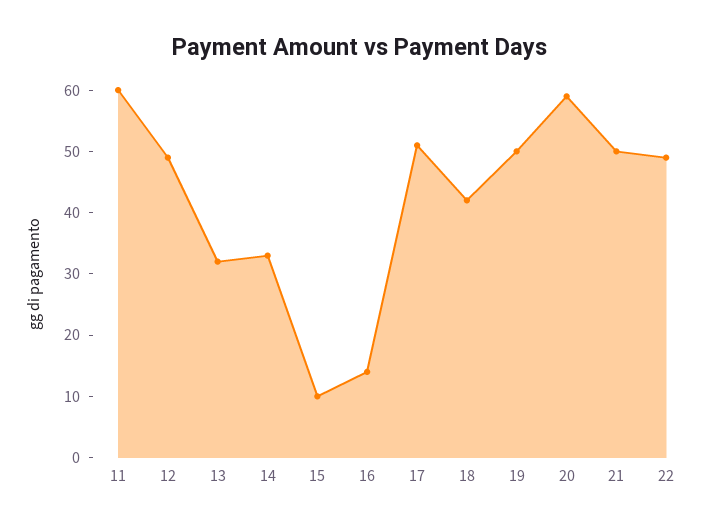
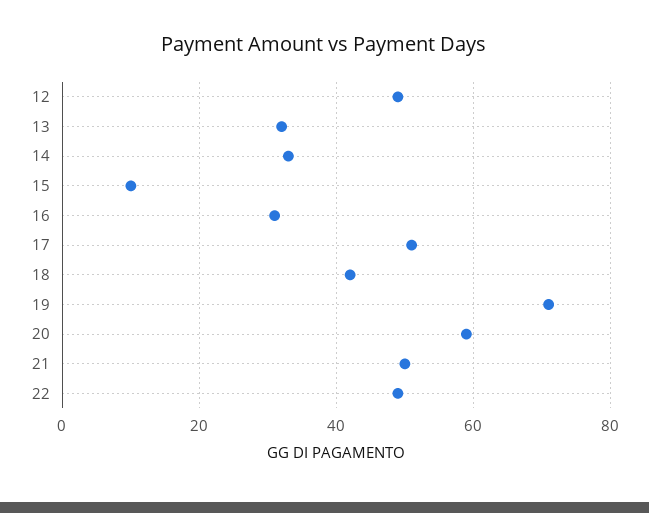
  {
-   "11": 60,
    "12": 50,
    "13": 30,
    "14": 35,
    "15": 10,
-   "16": 15,
+   "16": 30,
    "17": 50,
    "18": 40,
-   "19": 50,
+   "19": 70,
    "20": 60,
    "21": 50,
    "22": 50
  }

